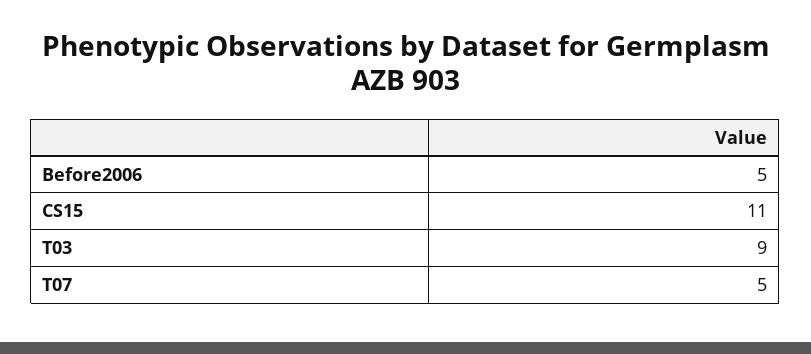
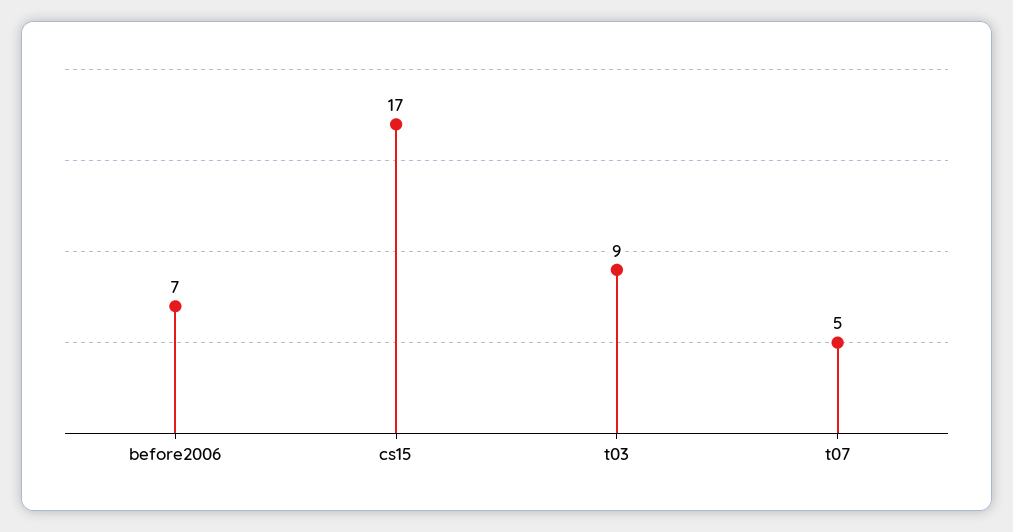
  {
-   "Before2006": 5,
+   "Before2006": 7,
-   "CS15": 11,
+   "CS15": 17,
    "T03": 9,
    "T07": 5
  }

